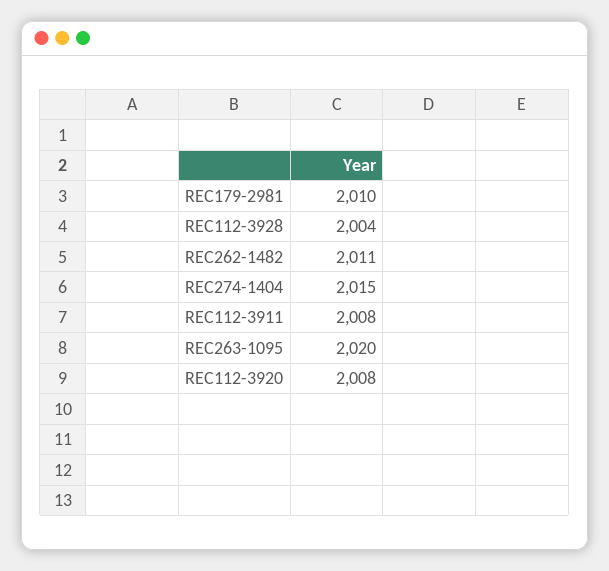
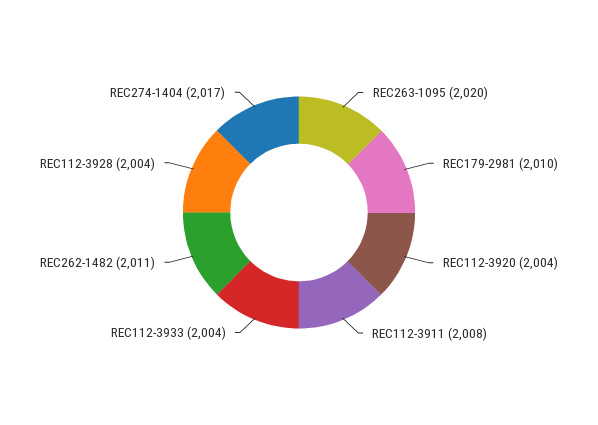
  {
    "REC179-2981": 2010,
    "REC112-3928": 2004,
    "REC262-1482": 2011,
-   "REC274-1404": 2015,
+   "REC274-1404": 2017,
    "REC112-3911": 2008,
    "REC263-1095": 2020,
-   "REC112-3920": 2008
+   "REC112-3920": 2004,
+   "REC112-3933": 2004
  }

